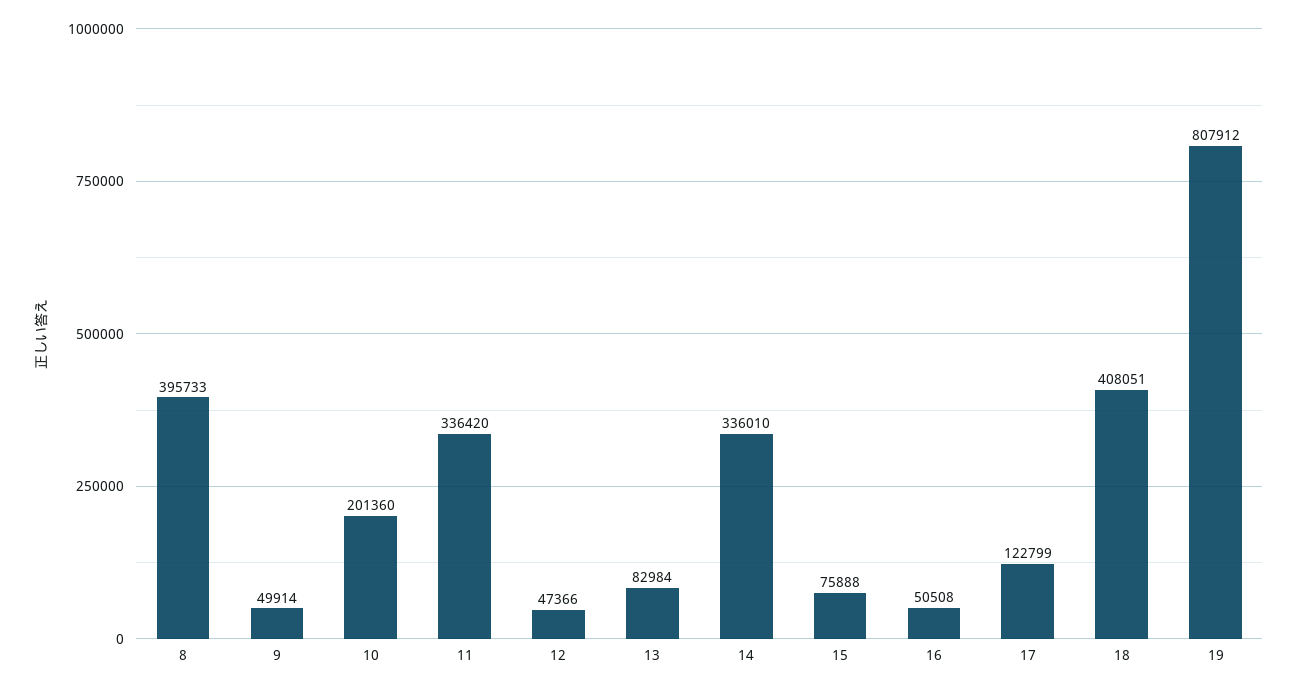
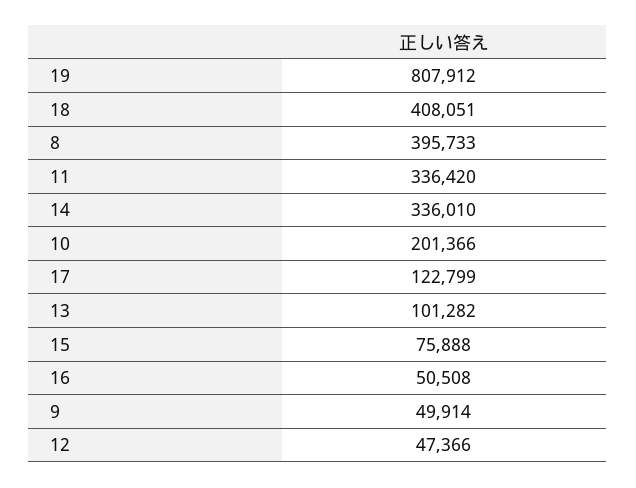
  {
    "8": 395733,
    "9": 49914,
-   "10": 201360,
+   "10": 201366,
    "11": 336420,
    "12": 47366,
-   "13": 82984,
+   "13": 101282,
    "14": 336010,
    "15": 75888,
    "16": 50508,
    "17": 122799,
    "18": 408051,
    "19": 807912
  }

